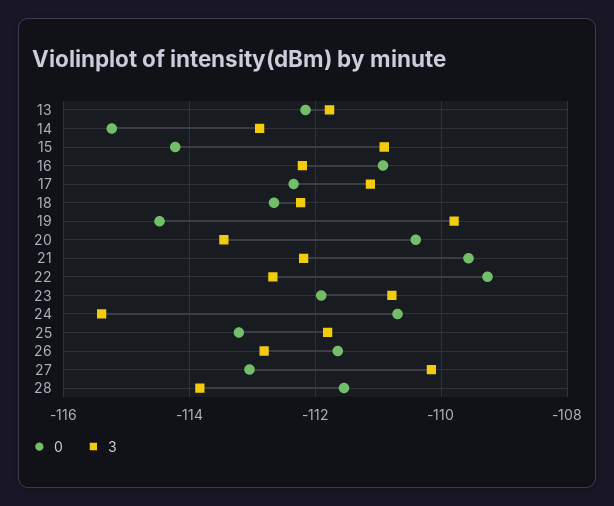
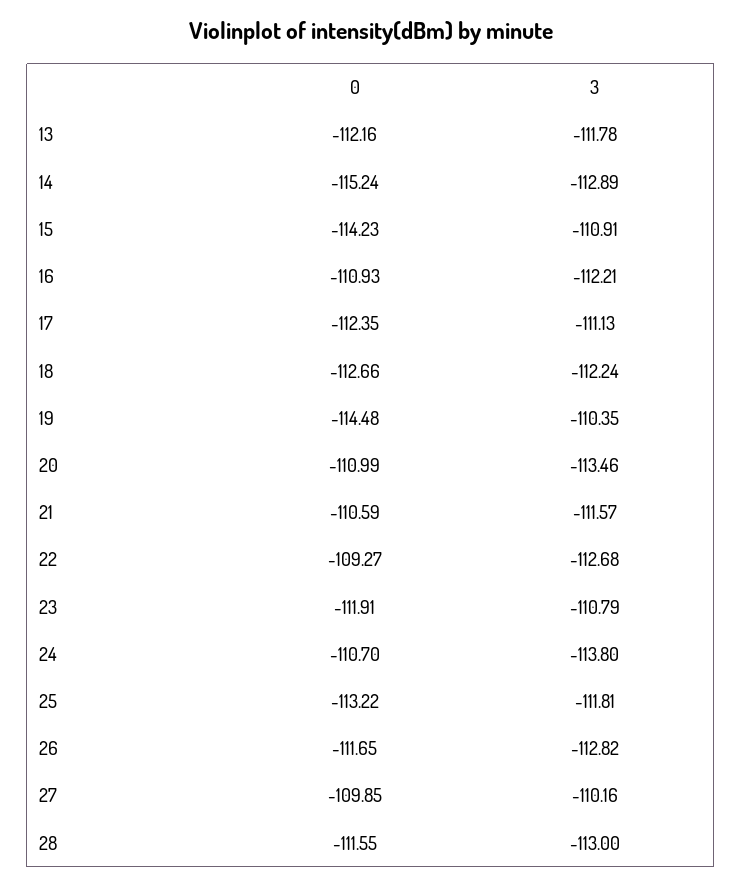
  {
    "0": {
      "13": -112.16,
      "14": -115.24,
      "15": -114.23,
      "16": -110.93,
      "17": -112.35,
      "18": -112.66,
      "19": -114.48,
-     "20": -110.4,
+     "20": -110.99,
-     "21": -109.6,
+     "21": -110.59,
      "22": -109.27,
      "23": -111.91,
      "24": -110.7,
      "25": -113.22,
      "26": -111.65,
-     "27": -113,
+     "27": -109.85,
      "28": -111.55
    },
    "3": {
      "13": -111.78,
      "14": -112.89,
      "15": -110.91,
      "16": -112.21,
      "17": -111.13,
      "18": -112.24,
-     "19": -109.8,
+     "19": -110.35,
      "20": -113.46,
-     "21": -112.2,
+     "21": -111.57,
      "22": -112.68,
      "23": -110.79,
-     "24": -115.4,
+     "24": -113.8,
      "25": -111.81,
      "26": -112.82,
      "27": -110.16,
-     "28": -113.8
+     "28": -113
    }
  }

